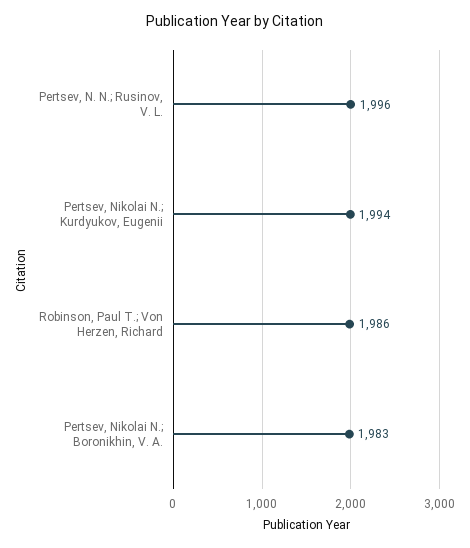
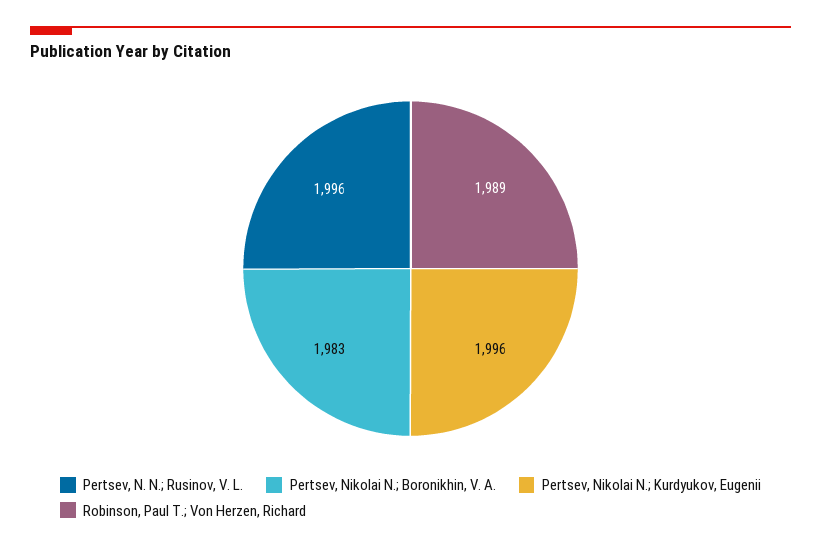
  {
    "Pertsev, N. N.; Rusinov, V. L.": 1996,
-   "Pertsev, Nikolai N.; Kurdyukov, Eugenii": 1994,
+   "Pertsev, Nikolai N.; Kurdyukov, Eugenii": 1996,
-   "Robinson, Paul T.; Von Herzen, Richard": 1986,
+   "Robinson, Paul T.; Von Herzen, Richard": 1989,
    "Pertsev, Nikolai N.; Boronikhin, V. A.": 1983
  }

